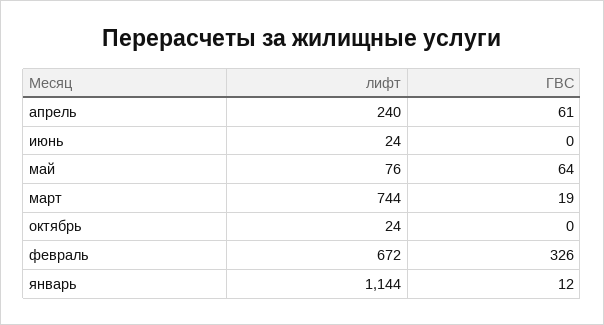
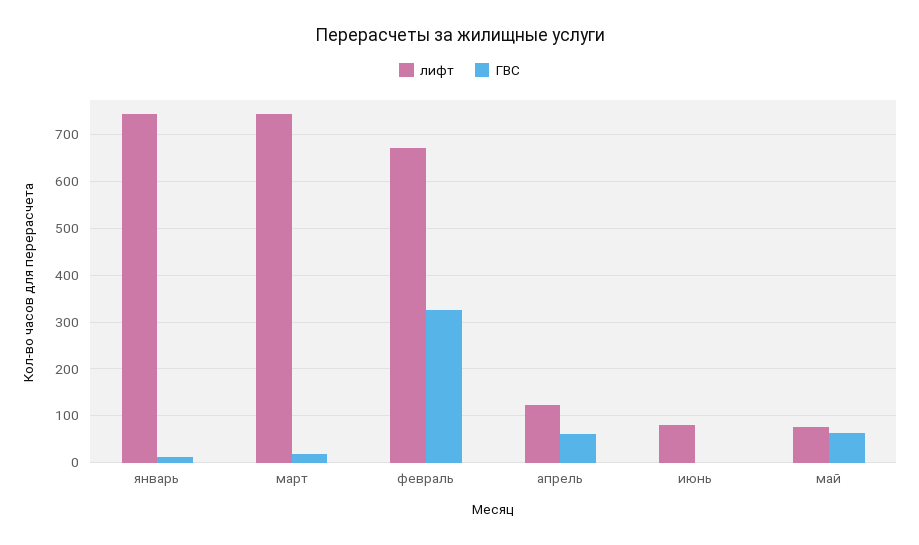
  {
    "лифт": {
-     "апрель": 240,
+     "апрель": 120,
-     "июнь": 24,
+     "июнь": 80,
      "май": 76,
      "март": 744,
-     "октябрь": 24,
      "февраль": 672,
-     "январь": 1144
+     "январь": 740
    },
    "ГВС": {
      "апрель": 61,
      "июнь": 0,
      "май": 64,
      "март": 19,
-     "октябрь": 0,
      "февраль": 326,
      "январь": 12
    }
  }

